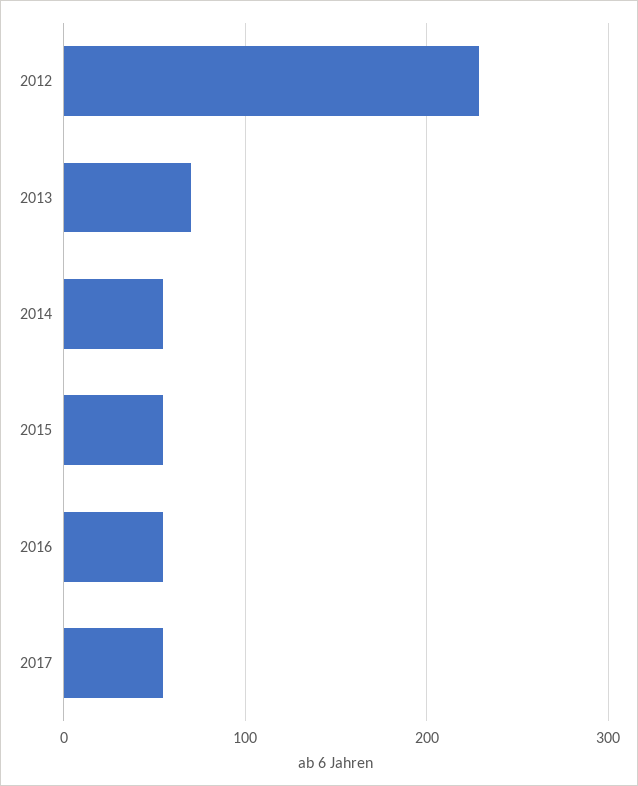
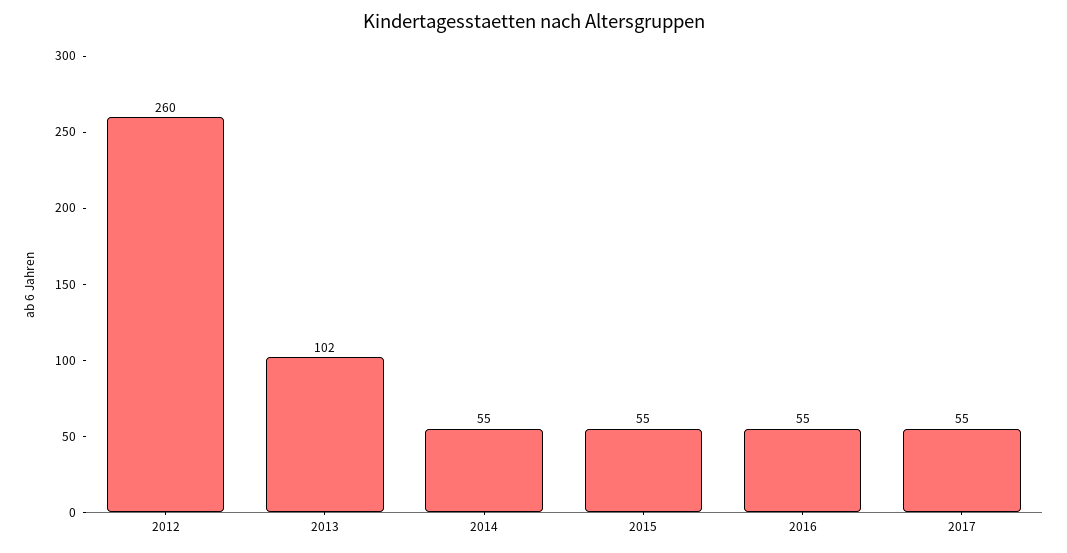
  {
-   "2012": 230,
+   "2012": 260,
-   "2013": 70,
+   "2013": 102,
    "2014": 55,
    "2015": 55,
    "2016": 55,
    "2017": 55
  }

